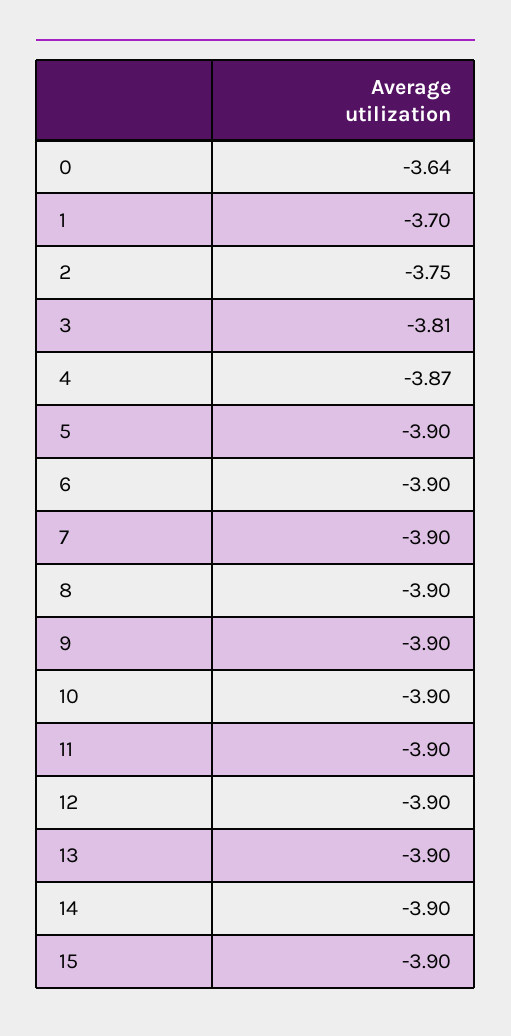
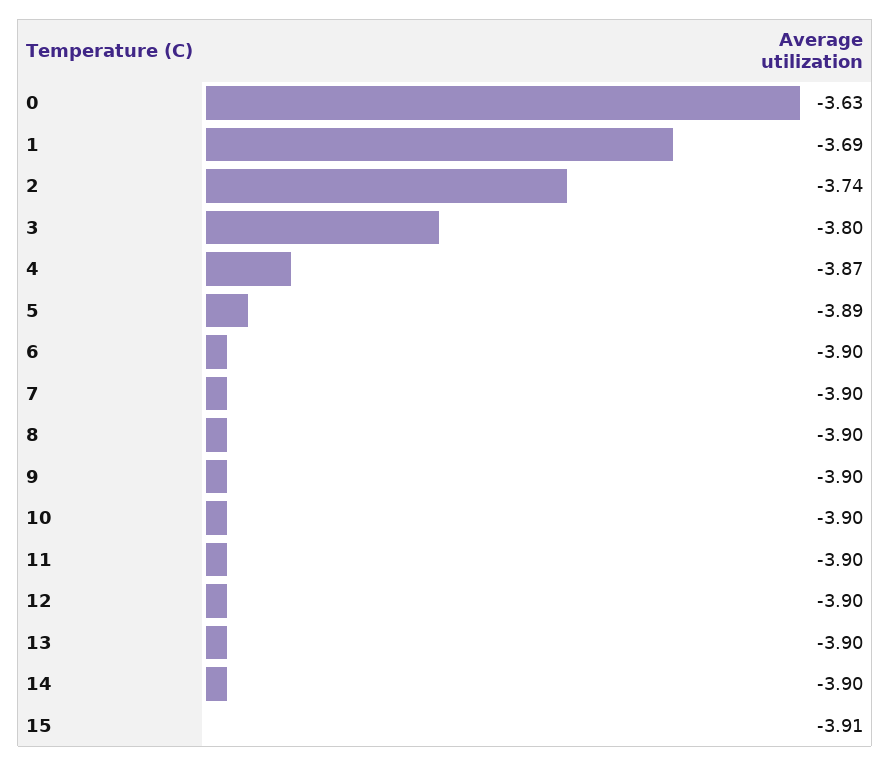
  {
-   "0": -3.64,
+   "0": -3.63,
-   "1": -3.7,
+   "1": -3.69,
-   "2": -3.75,
+   "2": -3.74,
-   "3": -3.81,
+   "3": -3.8,
    "4": -3.87,
-   "5": -3.9,
+   "5": -3.89,
    "6": -3.9,
    "7": -3.9,
    "8": -3.9,
    "9": -3.9,
    "10": -3.9,
    "11": -3.9,
    "12": -3.9,
    "13": -3.9,
    "14": -3.9,
-   "15": -3.9
+   "15": -3.91
  }

